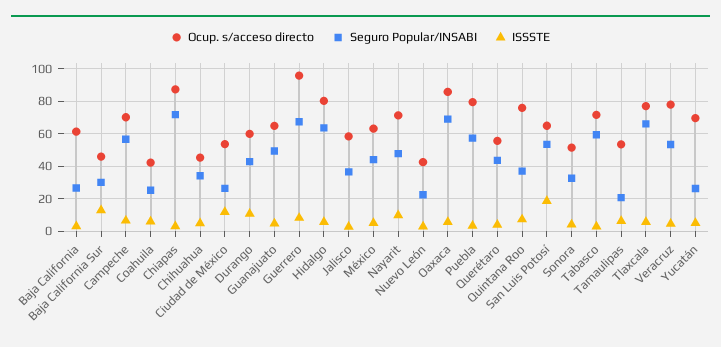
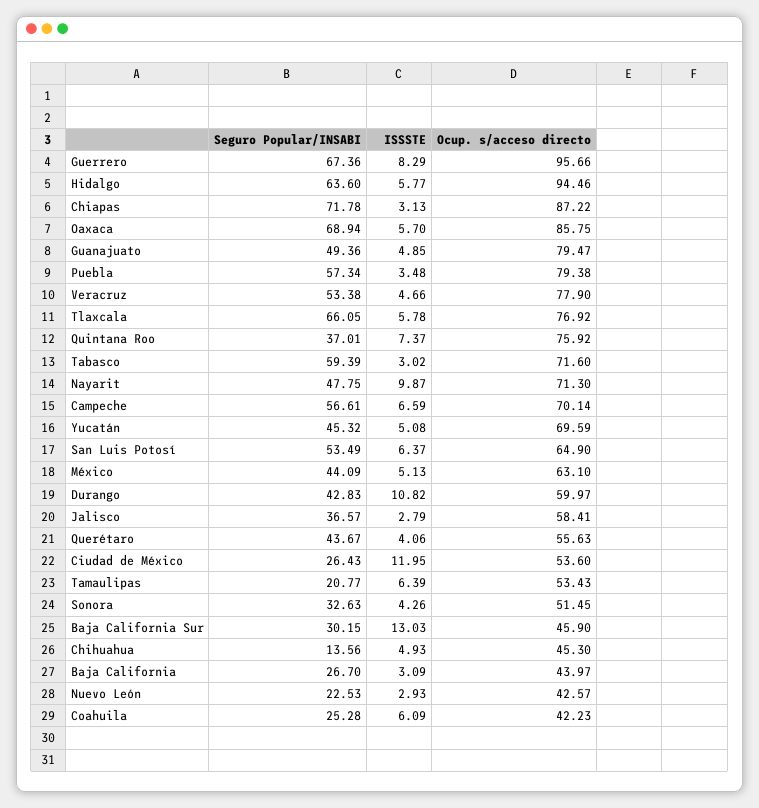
  {
    "Ocup. s/acceso directo": {
-     "Baja California": 60,
+     "Baja California": 43.97,
      "Baja California Sur": 45.9,
      "Campeche": 70.14,
      "Coahuila": 42.23,
      "Chiapas": 87.22,
      "Chihuahua": 45.3,
      "Ciudad de México": 53.6,
      "Durango": 59.97,
-     "Guanajuato": 65,
+     "Guanajuato": 79.47,
      "Guerrero": 95.66,
-     "Hidalgo": 80,
+     "Hidalgo": 94.46,
      "Jalisco": 58.41,
      "México": 63.1,
      "Nayarit": 71.3,
      "Nuevo León": 42.57,
      "Oaxaca": 85.75,
      "Puebla": 79.38,
      "Querétaro": 55.63,
      "Quintana Roo": 75.92,
      "San Luis Potosí": 64.9,
      "Sonora": 51.45,
      "Tabasco": 71.6,
      "Tamaulipas": 53.43,
      "Tlaxcala": 76.92,
      "Veracruz": 77.9,
      "Yucatán": 69.59
    },
    "Seguro Popular/INSABI": {
      "Baja California": 26.7,
      "Baja California Sur": 30.15,
      "Campeche": 56.61,
      "Coahuila": 25.28,
      "Chiapas": 71.78,
-     "Chihuahua": 35,
+     "Chihuahua": 13.56,
      "Ciudad de México": 26.43,
      "Durango": 42.83,
      "Guanajuato": 49.36,
      "Guerrero": 67.36,
      "Hidalgo": 63.6,
      "Jalisco": 36.57,
      "México": 44.09,
      "Nayarit": 47.75,
      "Nuevo León": 22.53,
      "Oaxaca": 68.94,
      "Puebla": 57.34,
      "Querétaro": 43.67,
      "Quintana Roo": 37.01,
      "San Luis Potosí": 53.49,
      "Sonora": 32.63,
      "Tabasco": 59.39,
      "Tamaulipas": 20.77,
      "Tlaxcala": 66.05,
      "Veracruz": 53.38,
-     "Yucatán": 25
+     "Yucatán": 45.32
    },
    "ISSSTE": {
      "Baja California": 3.09,
      "Baja California Sur": 13.03,
      "Campeche": 6.59,
      "Coahuila": 6.09,
      "Chiapas": 3.13,
      "Chihuahua": 4.93,
      "Ciudad de México": 11.95,
      "Durango": 10.82,
      "Guanajuato": 4.85,
      "Guerrero": 8.29,
      "Hidalgo": 5.77,
      "Jalisco": 2.79,
      "México": 5.13,
      "Nayarit": 9.87,
      "Nuevo León": 2.93,
      "Oaxaca": 5.7,
      "Puebla": 3.48,
      "Querétaro": 4.06,
      "Quintana Roo": 7.37,
-     "San Luis Potosí": 20,
+     "San Luis Potosí": 6.37,
      "Sonora": 4.26,
      "Tabasco": 3.02,
      "Tamaulipas": 6.39,
      "Tlaxcala": 5.78,
      "Veracruz": 4.66,
      "Yucatán": 5.08
    }
  }

